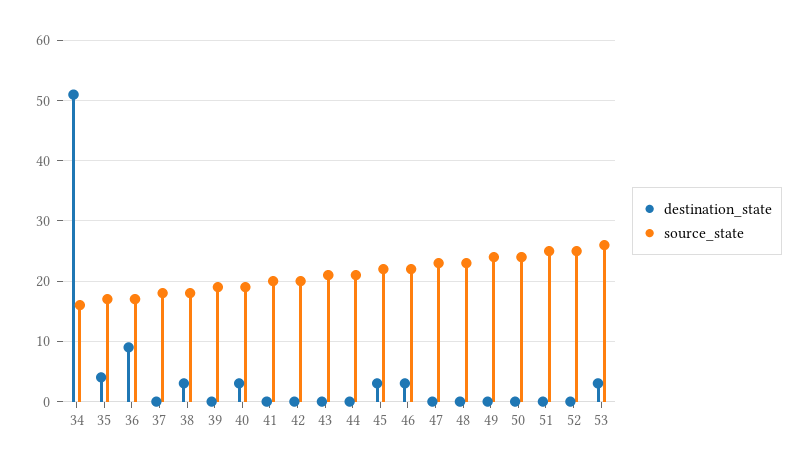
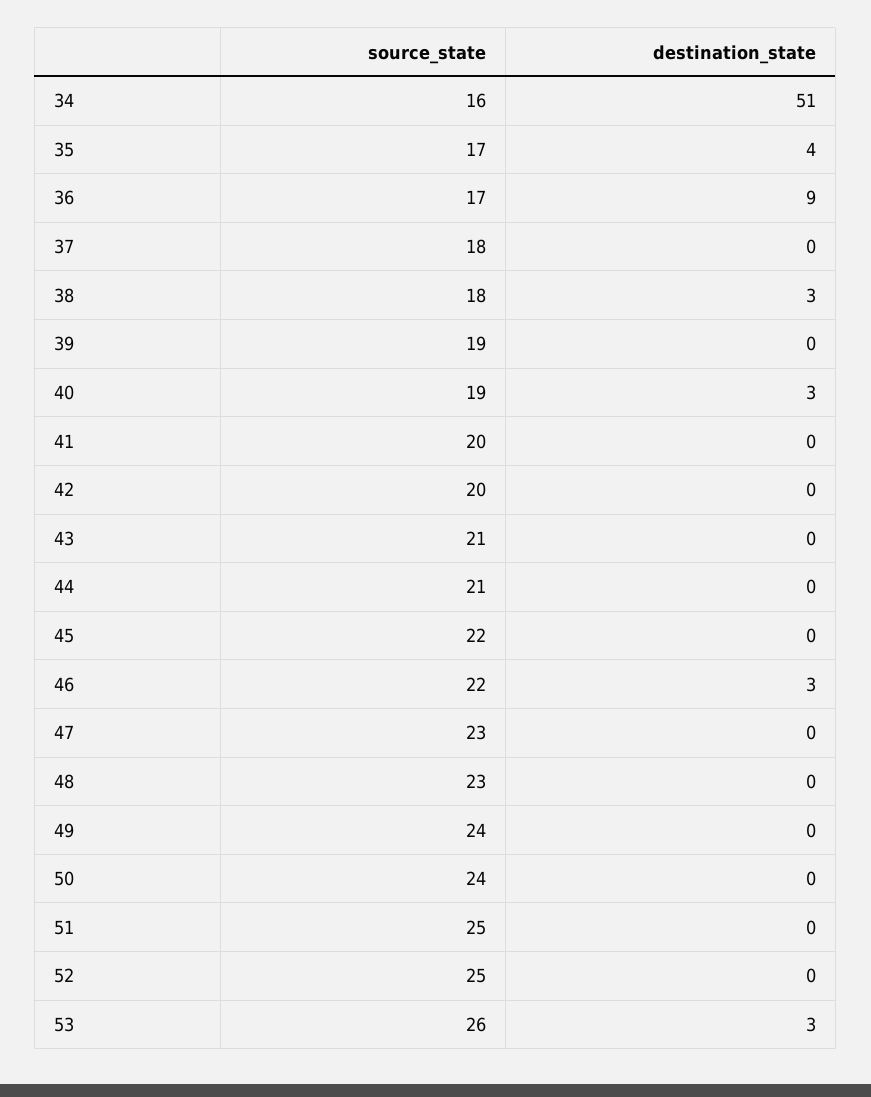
  {
    "destination_state": {
      "34": 51,
      "35": 4,
      "36": 9,
      "37": 0,
      "38": 3,
      "39": 0,
      "40": 3,
      "41": 0,
      "42": 0,
      "43": 0,
      "44": 0,
-     "45": 3,
+     "45": 0,
      "46": 3,
      "47": 0,
      "48": 0,
      "49": 0,
      "50": 0,
      "51": 0,
      "52": 0,
      "53": 3
    },
    "source_state": {
      "34": 16,
      "35": 17,
      "36": 17,
      "37": 18,
      "38": 18,
      "39": 19,
      "40": 19,
      "41": 20,
      "42": 20,
      "43": 21,
      "44": 21,
      "45": 22,
      "46": 22,
      "47": 23,
      "48": 23,
      "49": 24,
      "50": 24,
      "51": 25,
      "52": 25,
      "53": 26
    }
  }

